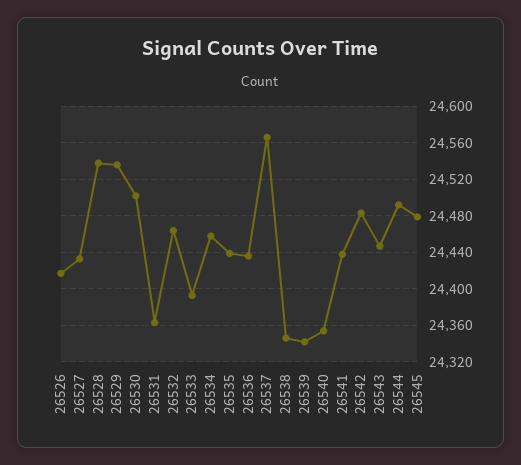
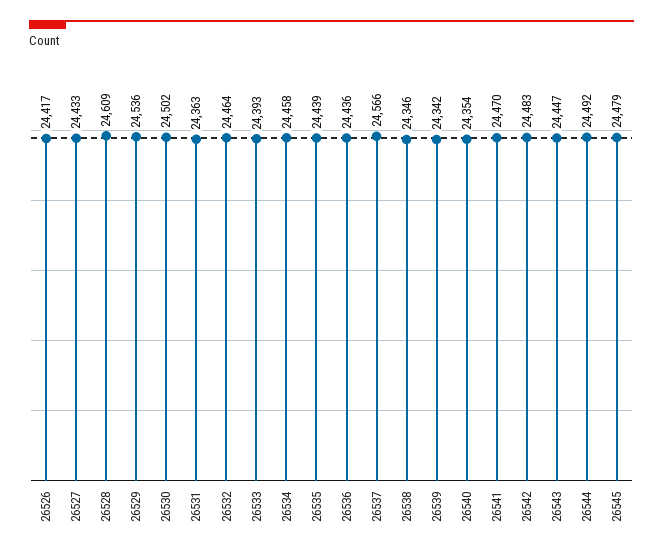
  {
    "26526": 24417,
    "26527": 24433,
-   "26528": 24540,
+   "26528": 24609,
    "26529": 24536,
    "26530": 24502,
    "26531": 24363,
    "26532": 24464,
    "26533": 24393,
    "26534": 24458,
    "26535": 24439,
    "26536": 24436,
    "26537": 24566,
    "26538": 24346,
    "26539": 24342,
    "26540": 24354,
-   "26541": 24440,
+   "26541": 24470,
    "26542": 24483,
    "26543": 24447,
    "26544": 24492,
    "26545": 24479
  }

